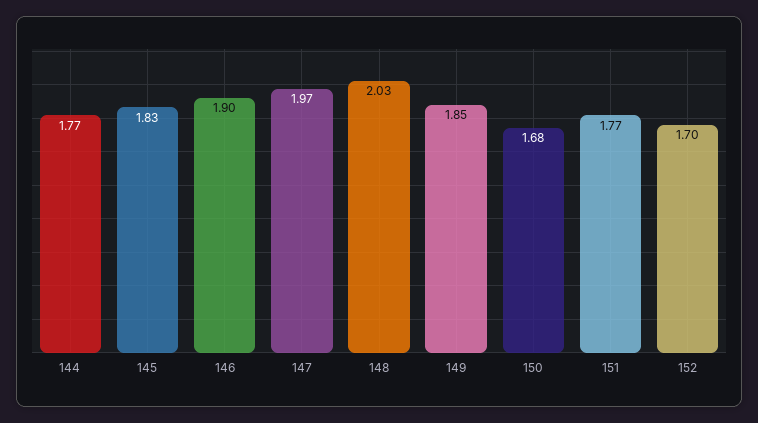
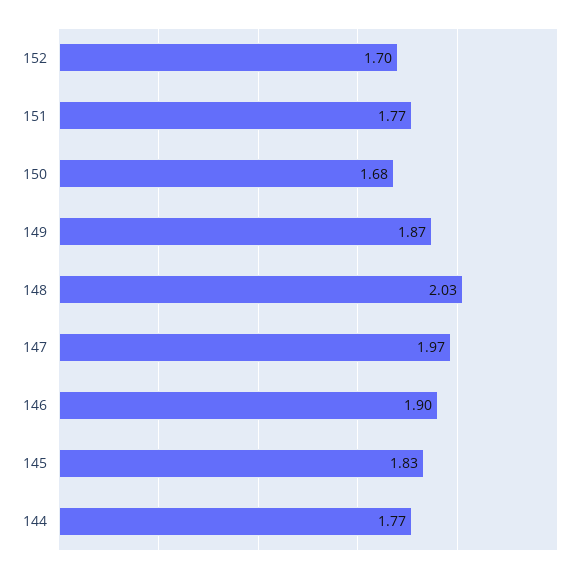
  {
    "144": 1.77,
    "145": 1.83,
    "146": 1.9,
    "147": 1.97,
    "148": 2.03,
-   "149": 1.85,
+   "149": 1.87,
    "150": 1.68,
    "151": 1.77,
    "152": 1.7
  }

